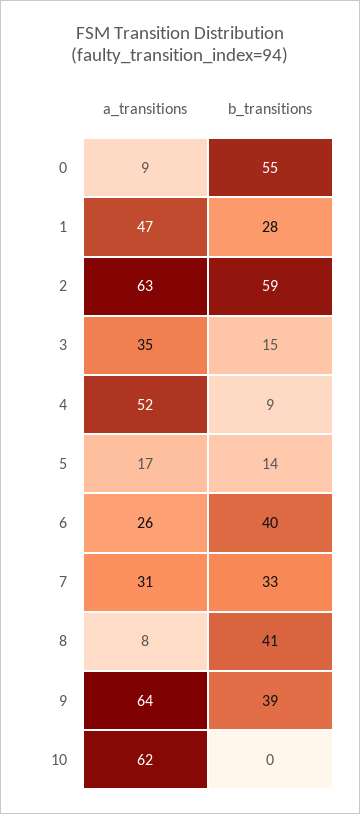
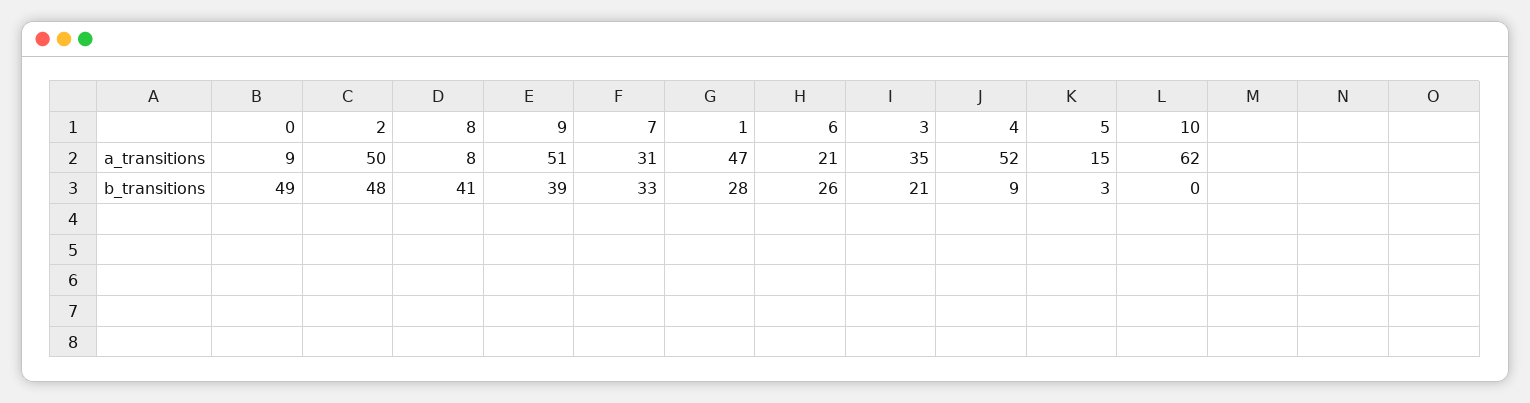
  {
    "a_transitions": {
      "0": 9,
      "1": 47,
-     "2": 63,
+     "2": 50,
      "3": 35,
      "4": 52,
-     "5": 17,
+     "5": 15,
-     "6": 26,
+     "6": 21,
      "7": 31,
      "8": 8,
-     "9": 64,
+     "9": 51,
      "10": 62
    },
    "b_transitions": {
-     "0": 55,
+     "0": 49,
      "1": 28,
-     "2": 59,
+     "2": 48,
-     "3": 15,
+     "3": 21,
      "4": 9,
-     "5": 14,
+     "5": 3,
-     "6": 40,
+     "6": 26,
      "7": 33,
      "8": 41,
      "9": 39,
      "10": 0
    }
  }

